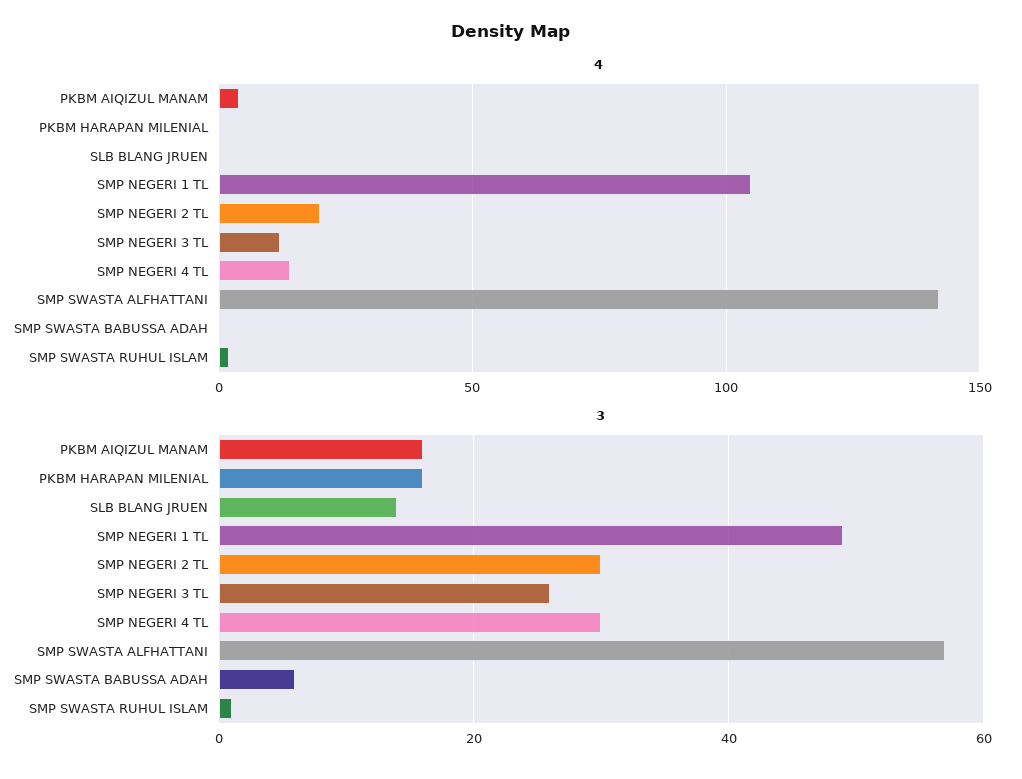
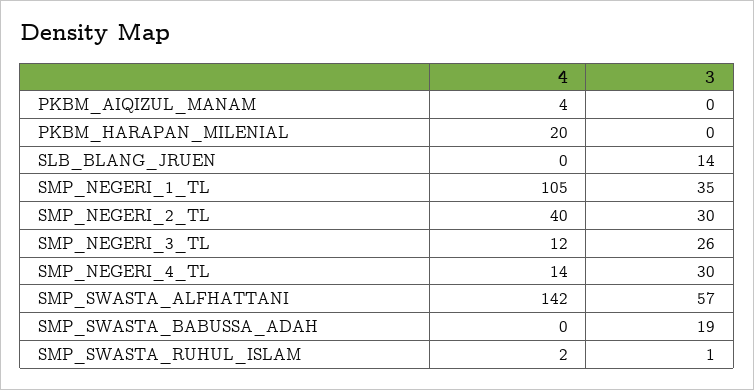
  {
    "4": {
      "PKBM AIQIZUL MANAM": 4,
-     "PKBM HARAPAN MILENIAL": 0,
+     "PKBM HARAPAN MILENIAL": 20,
      "SLB BLANG JRUEN": 0,
      "SMP NEGERI 1 TL": 105,
-     "SMP NEGERI 2 TL": 20,
+     "SMP NEGERI 2 TL": 40,
      "SMP NEGERI 3 TL": 12,
      "SMP NEGERI 4 TL": 14,
      "SMP SWASTA ALFHATTANI": 142,
      "SMP SWASTA BABUSSA ADAH": 0,
      "SMP SWASTA RUHUL ISLAM": 2
    },
    "3": {
-     "PKBM AIQIZUL MANAM": 15,
+     "PKBM AIQIZUL MANAM": 0,
-     "PKBM HARAPAN MILENIAL": 15,
+     "PKBM HARAPAN MILENIAL": 0,
      "SLB BLANG JRUEN": 14,
-     "SMP NEGERI 1 TL": 50,
+     "SMP NEGERI 1 TL": 35,
      "SMP NEGERI 2 TL": 30,
      "SMP NEGERI 3 TL": 26,
      "SMP NEGERI 4 TL": 30,
      "SMP SWASTA ALFHATTANI": 57,
-     "SMP SWASTA BABUSSA ADAH": 5,
+     "SMP SWASTA BABUSSA ADAH": 19,
      "SMP SWASTA RUHUL ISLAM": 1
    }
  }

